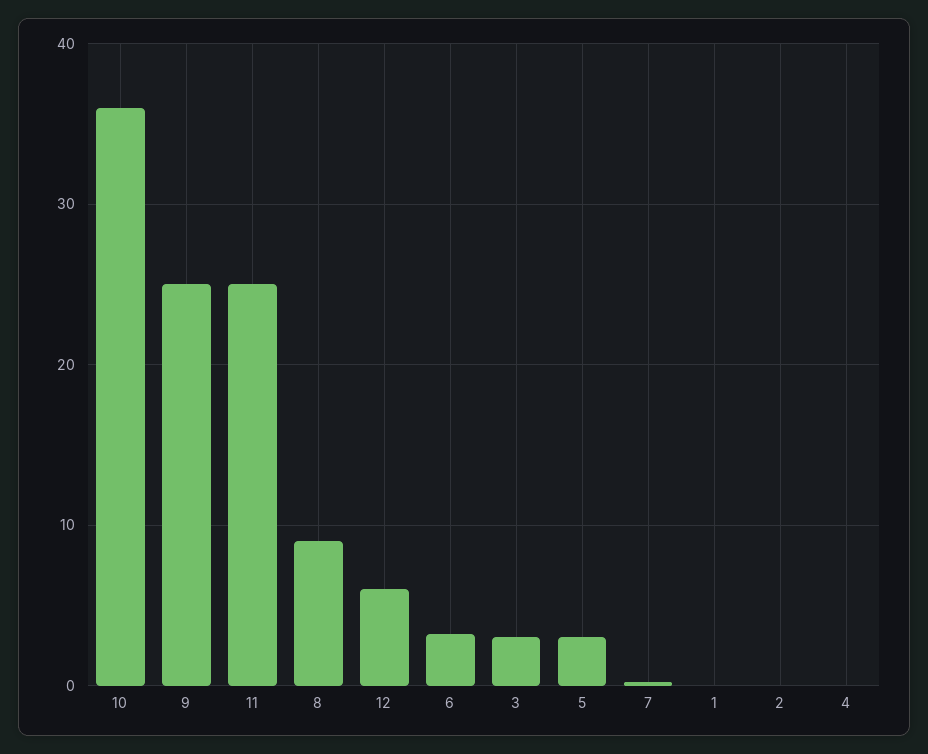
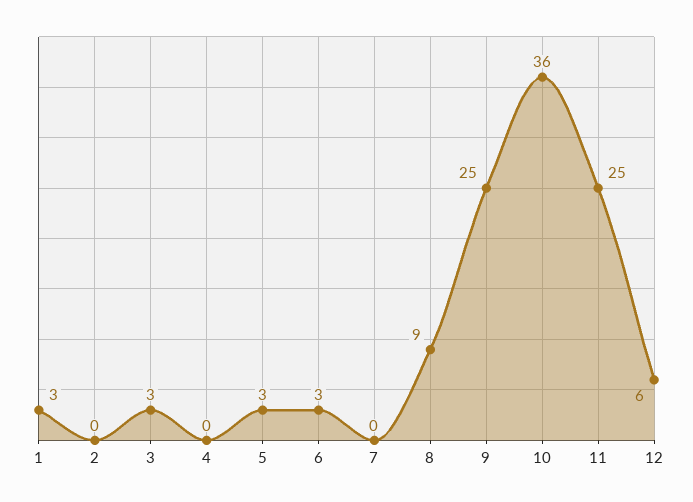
  {
    "10": 36,
    "9": 25,
    "11": 25,
    "8": 9,
    "12": 6,
    "6": 3,
    "3": 3,
    "5": 3,
    "7": 0,
-   "1": 0,
+   "1": 3,
    "2": 0,
    "4": 0
  }

